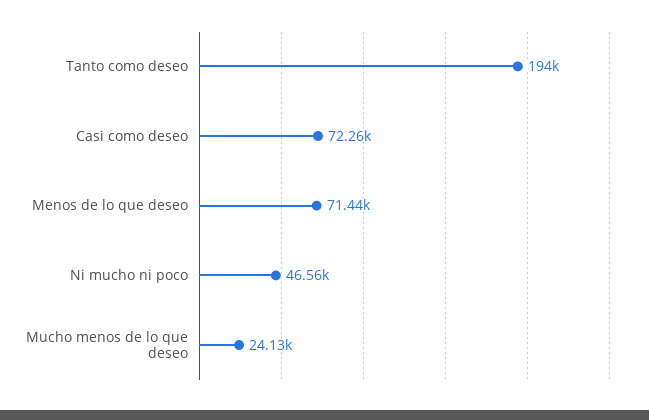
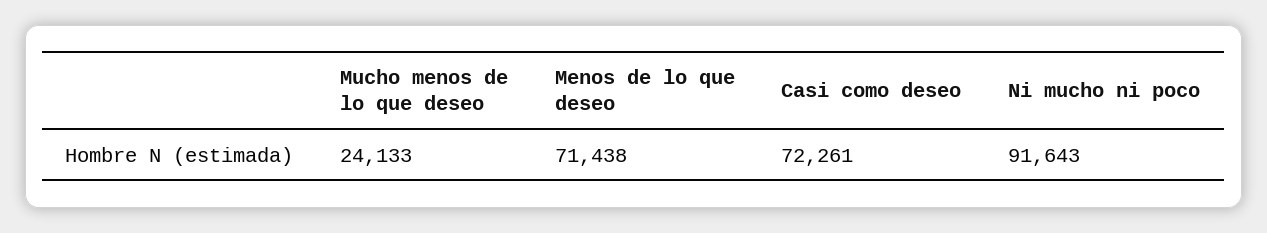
  {
-   "Tanto como deseo": 194000,
    "Casi como deseo": 72261,
    "Menos de lo que deseo": 71438,
-   "Ni mucho ni poco": 46560,
+   "Ni mucho ni poco": 91643,
    "Mucho menos de lo que deseo": 24133
  }

